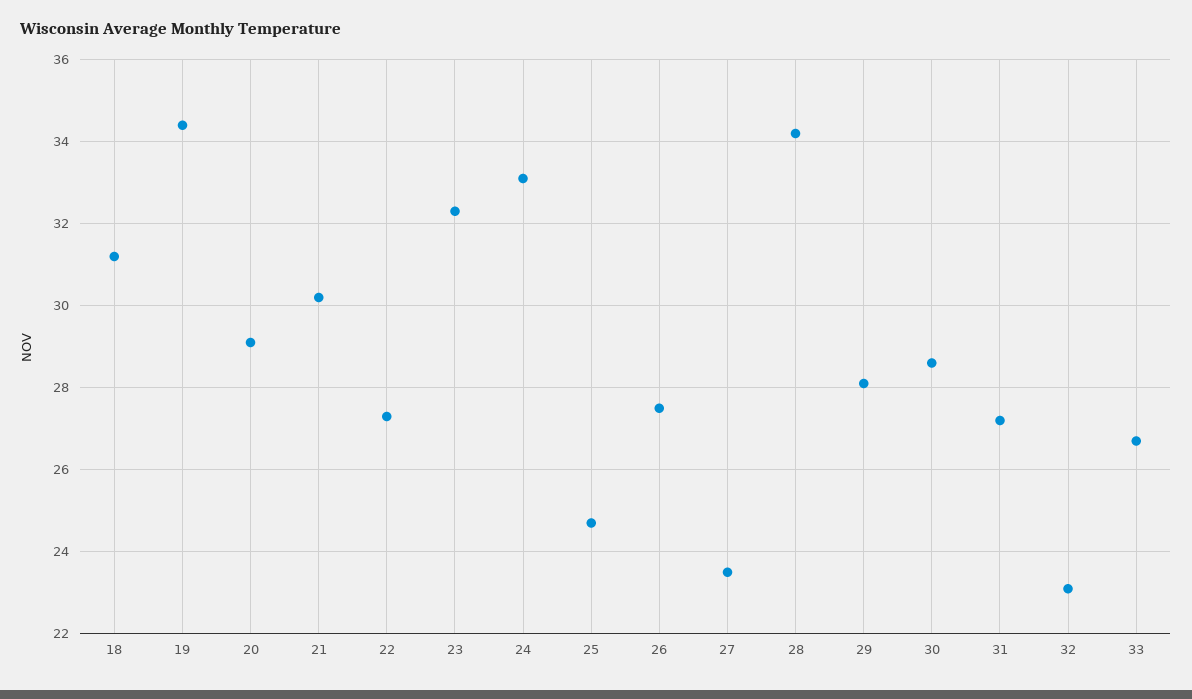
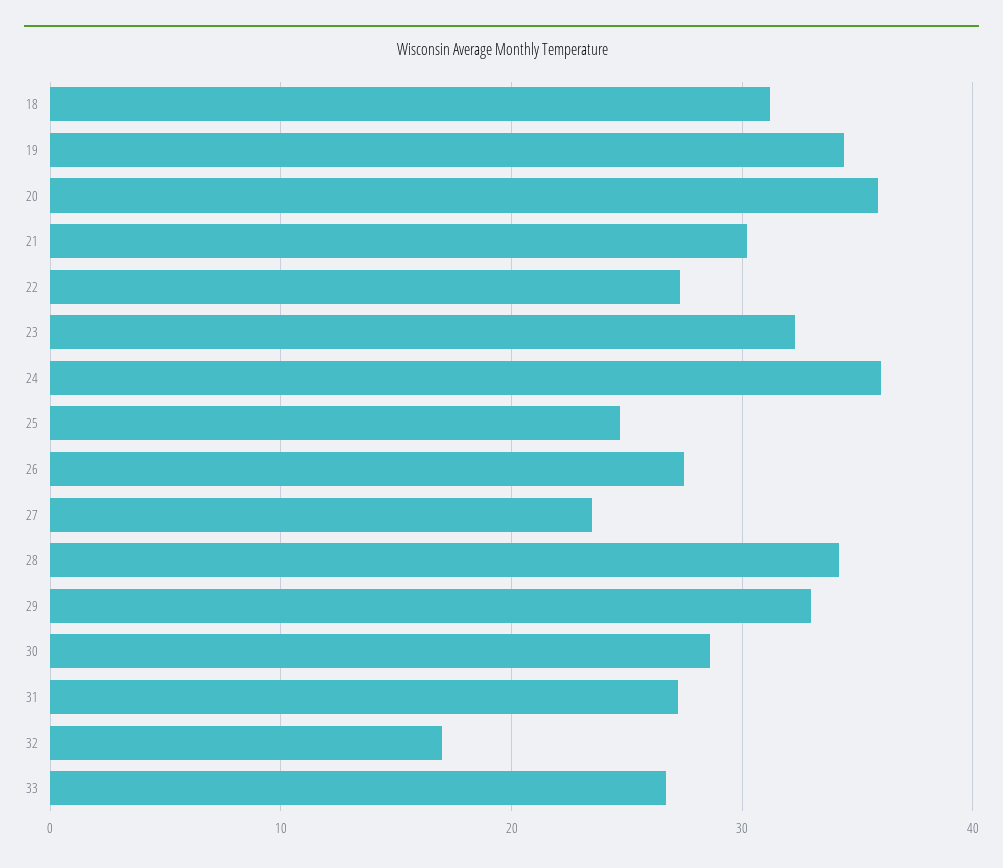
  {
    "18": 31,
    "19": 34.5,
-   "20": 29,
+   "20": 36,
    "21": 30,
    "22": 27.5,
    "23": 32.5,
-   "24": 33,
+   "24": 36,
    "25": 24.5,
    "26": 27.5,
    "27": 23.5,
    "28": 34,
-   "29": 28,
+   "29": 33,
    "30": 28.5,
    "31": 27,
-   "32": 23,
+   "32": 17,
    "33": 26.5
  }

